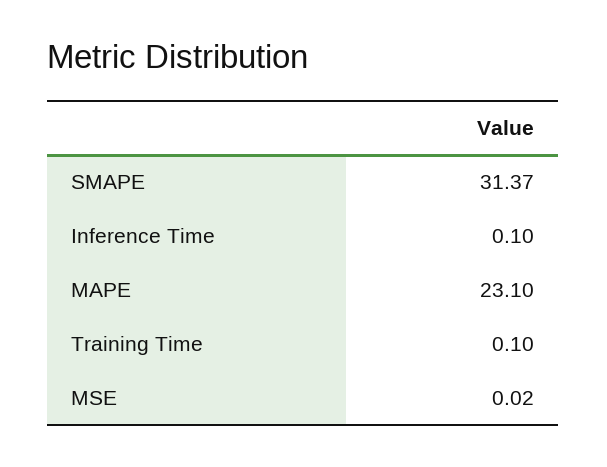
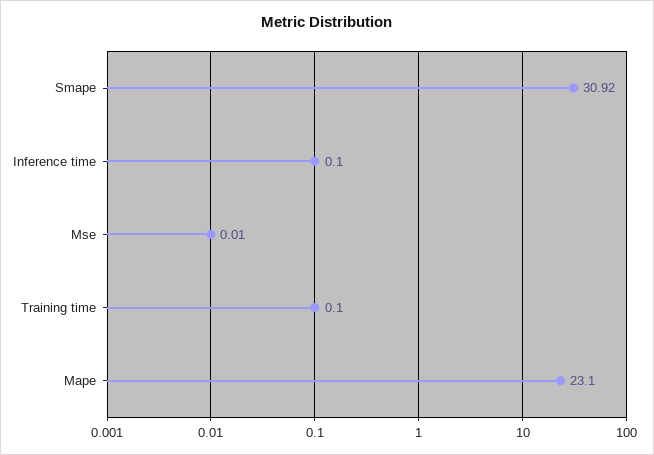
  {
-   "SMAPE": 31.37,
+   "SMAPE": 30.92,
    "Inference Time": 0.1,
    "MAPE": 23.1,
    "Training Time": 0.1,
-   "MSE": 0.02
+   "MSE": 0.01
  }

